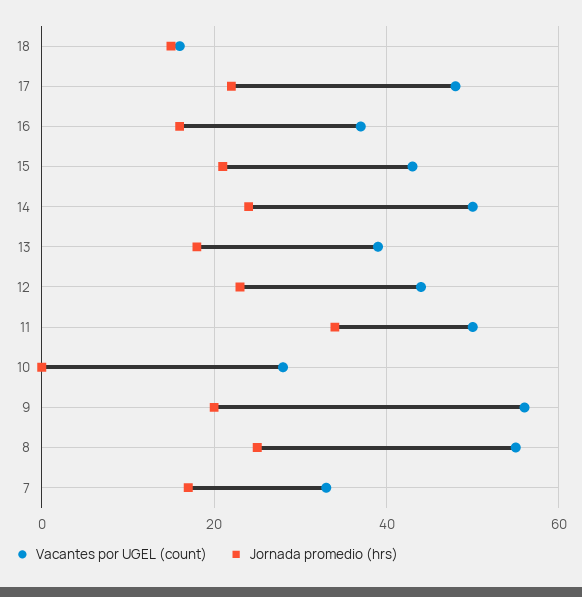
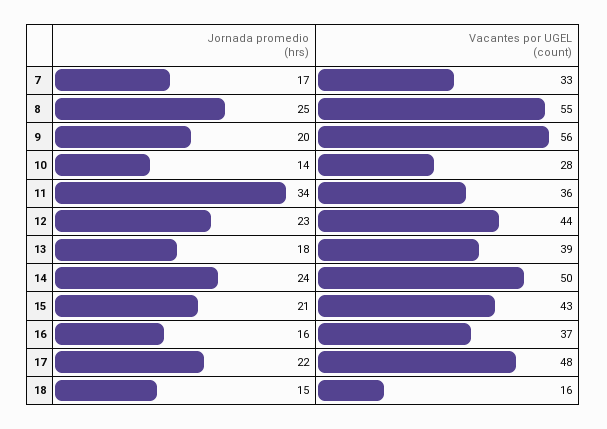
  {
    "Vacantes por UGEL (count)": {
      "18": 16,
      "17": 48,
      "16": 37,
      "15": 43,
      "14": 50,
      "13": 39,
      "12": 44,
-     "11": 50,
+     "11": 36,
      "10": 28,
      "9": 56,
      "8": 55,
      "7": 33
    },
    "Jornada promedio (hrs)": {
      "18": 15,
      "17": 22,
      "16": 16,
      "15": 21,
      "14": 24,
      "13": 18,
      "12": 23,
      "11": 34,
-     "10": 0,
+     "10": 14,
      "9": 20,
      "8": 25,
      "7": 17
    }
  }

